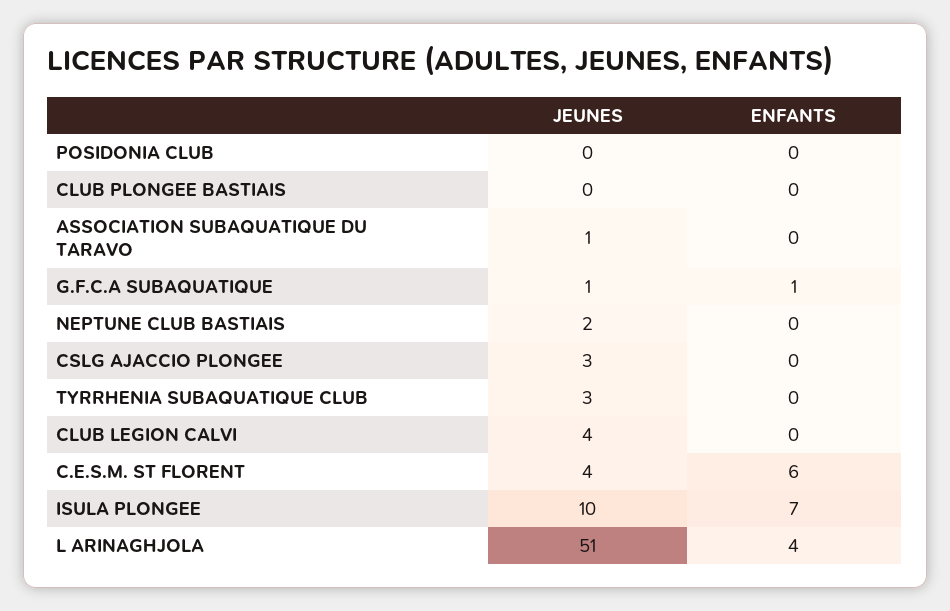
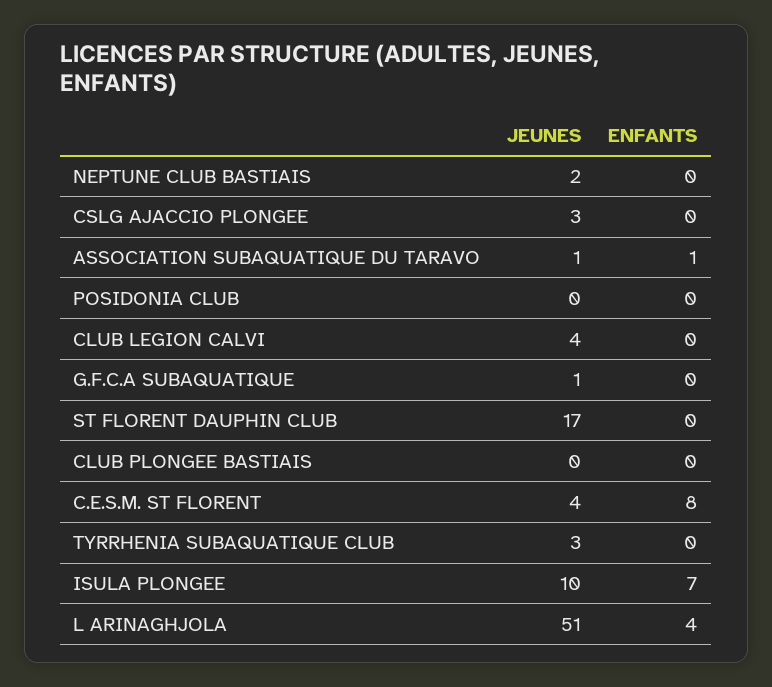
  {
    "JEUNES": {
      "POSIDONIA CLUB": 0,
      "CLUB PLONGEE BASTIAIS": 0,
      "ASSOCIATION SUBAQUATIQUE DU TARAVO": 1,
      "G.F.C.A SUBAQUATIQUE": 1,
      "NEPTUNE CLUB BASTIAIS": 2,
      "CSLG AJACCIO PLONGEE": 3,
      "TYRRHENIA SUBAQUATIQUE CLUB": 3,
      "CLUB LEGION CALVI": 4,
      "C.E.S.M. ST FLORENT": 4,
      "ISULA PLONGEE": 10,
-     "L ARINAGHJOLA": 51
+     "L ARINAGHJOLA": 51,
+     "ST FLORENT DAUPHIN CLUB": 17
    },
    "ENFANTS": {
      "POSIDONIA CLUB": 0,
      "CLUB PLONGEE BASTIAIS": 0,
-     "ASSOCIATION SUBAQUATIQUE DU TARAVO": 0,
+     "ASSOCIATION SUBAQUATIQUE DU TARAVO": 1,
-     "G.F.C.A SUBAQUATIQUE": 1,
+     "G.F.C.A SUBAQUATIQUE": 0,
      "NEPTUNE CLUB BASTIAIS": 0,
      "CSLG AJACCIO PLONGEE": 0,
      "TYRRHENIA SUBAQUATIQUE CLUB": 0,
      "CLUB LEGION CALVI": 0,
-     "C.E.S.M. ST FLORENT": 6,
+     "C.E.S.M. ST FLORENT": 8,
      "ISULA PLONGEE": 7,
-     "L ARINAGHJOLA": 4
+     "L ARINAGHJOLA": 4,
+     "ST FLORENT DAUPHIN CLUB": 0
    }
  }

